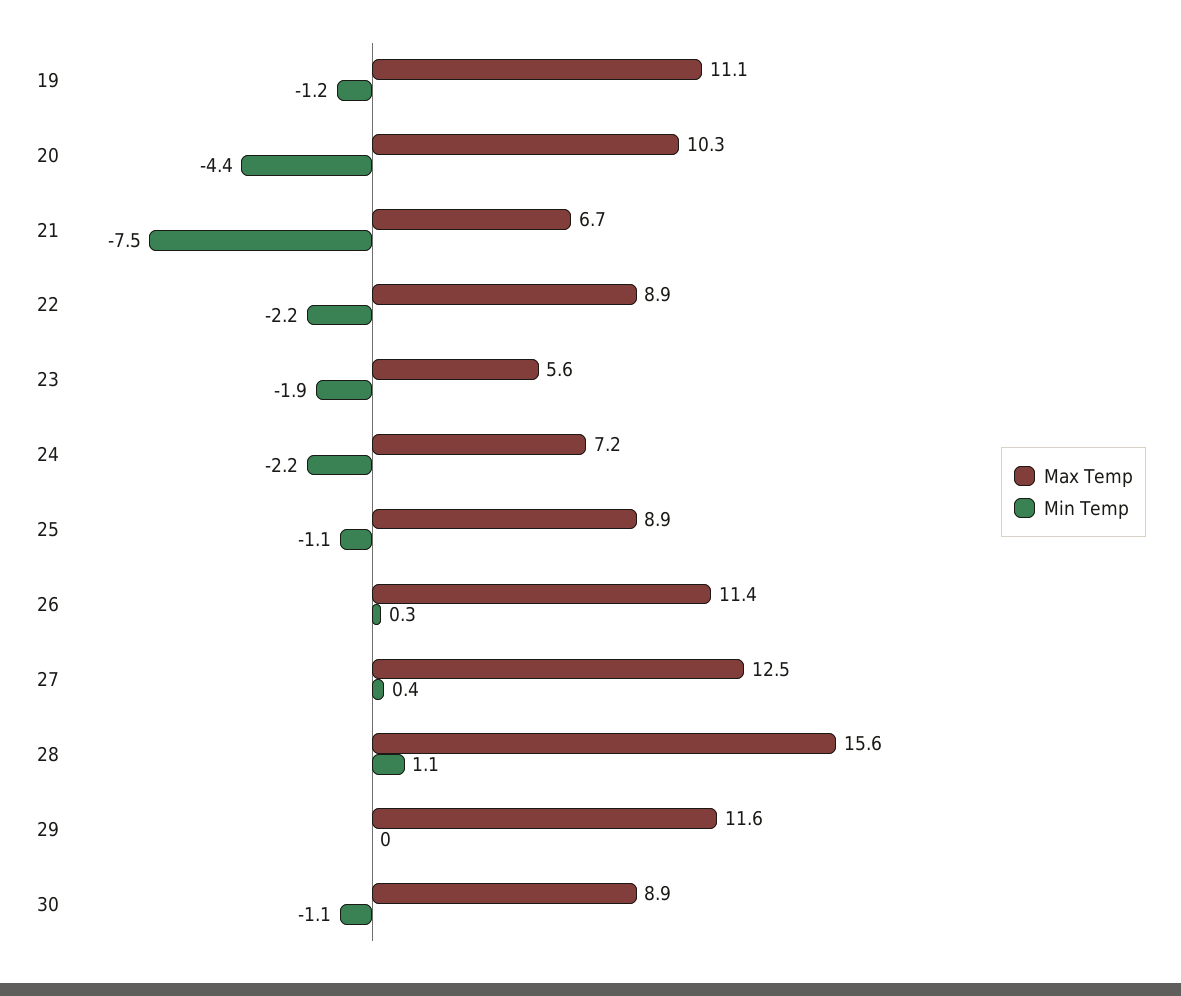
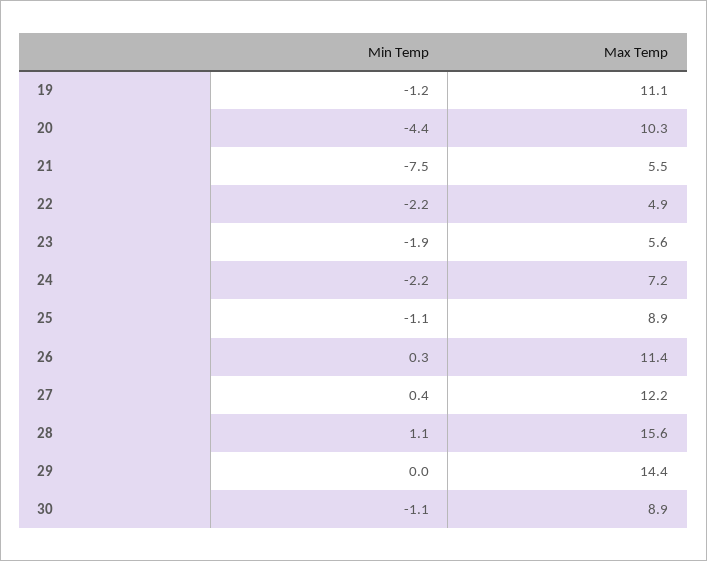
  {
    "Max Temp": {
      "19": 11.1,
      "20": 10.3,
-     "21": 6.7,
+     "21": 5.5,
-     "22": 8.9,
+     "22": 4.9,
      "23": 5.6,
      "24": 7.2,
      "25": 8.9,
      "26": 11.4,
-     "27": 12.5,
+     "27": 12.2,
      "28": 15.6,
-     "29": 11.6,
+     "29": 14.4,
      "30": 8.9
    },
    "Min Temp": {
      "19": -1.2,
      "20": -4.4,
      "21": -7.5,
      "22": -2.2,
      "23": -1.9,
      "24": -2.2,
      "25": -1.1,
      "26": 0.3,
      "27": 0.4,
      "28": 1.1,
      "29": 0,
      "30": -1.1
    }
  }

